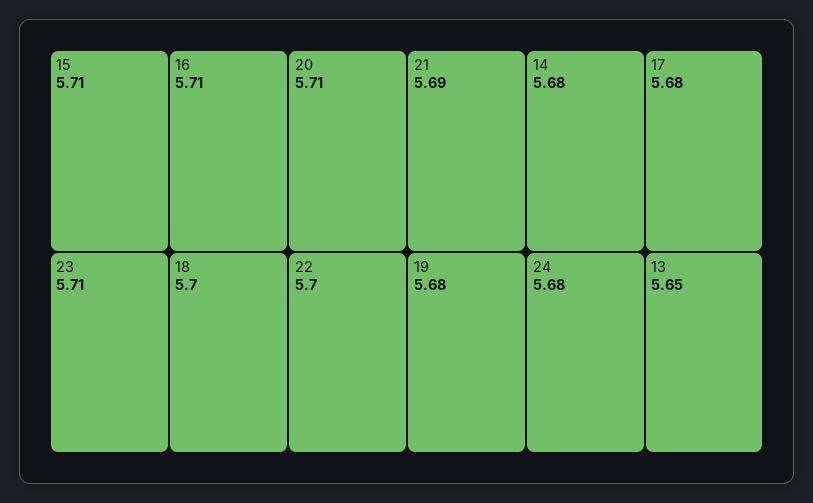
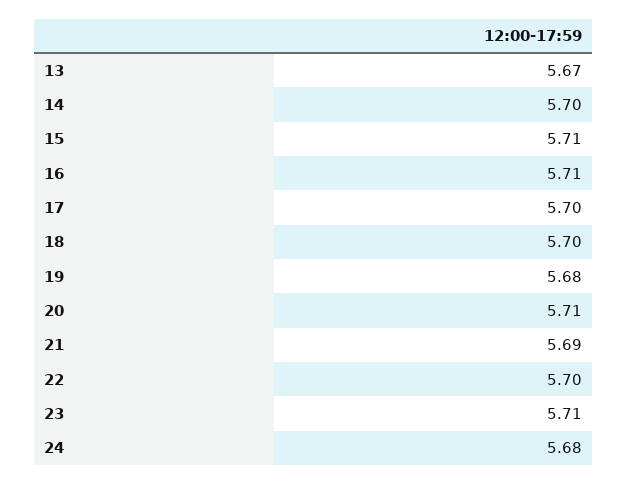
  {
    "15": 5.71,
    "16": 5.71,
    "20": 5.71,
    "23": 5.71,
    "18": 5.7,
    "22": 5.7,
    "21": 5.69,
-   "14": 5.68,
+   "14": 5.7,
-   "17": 5.68,
+   "17": 5.7,
    "19": 5.68,
    "24": 5.68,
-   "13": 5.65
+   "13": 5.67
  }

